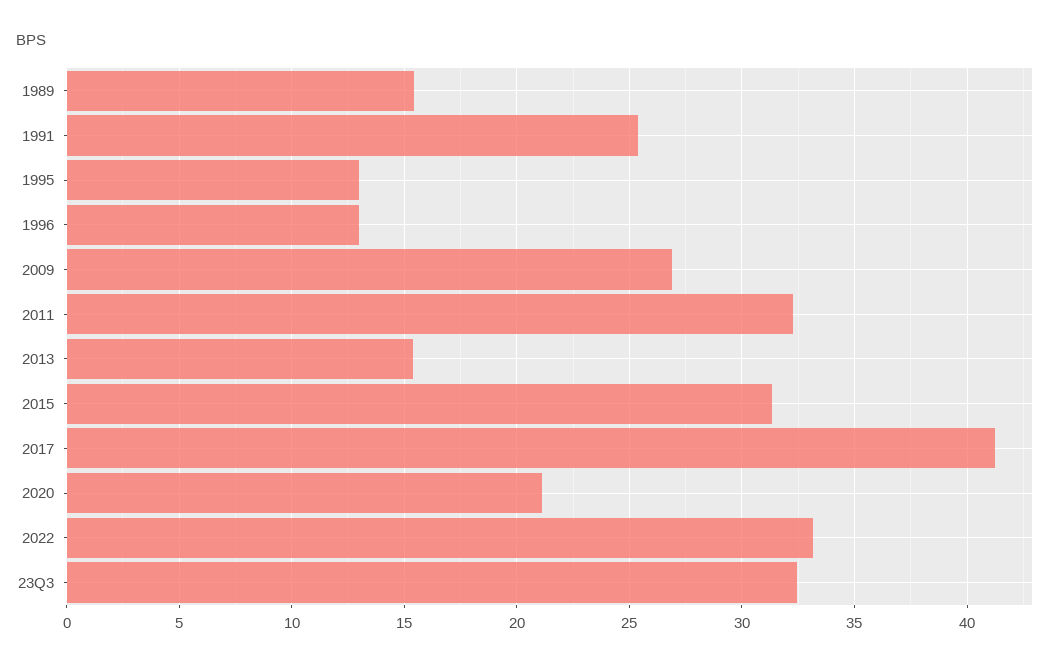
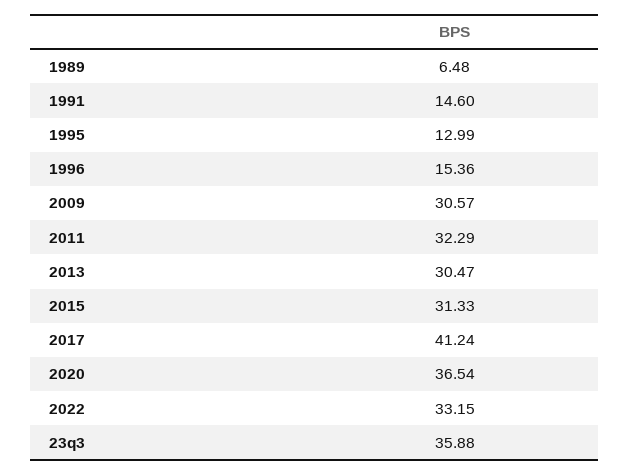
  {
-   "1989": 15.5,
+   "1989": 6.48,
-   "1991": 25.5,
+   "1991": 14.6,
    "1995": 12.99,
-   "1996": 13,
+   "1996": 15.36,
-   "2009": 27,
+   "2009": 30.57,
    "2011": 32.29,
-   "2013": 15.5,
+   "2013": 30.47,
    "2015": 31.33,
    "2017": 41.24,
-   "2020": 21,
+   "2020": 36.54,
    "2022": 33.15,
-   "23Q3": 32.5
+   "23Q3": 35.88
  }

